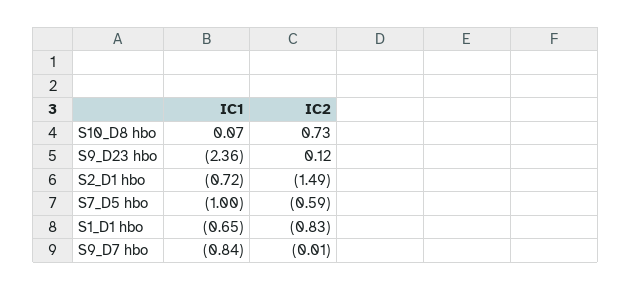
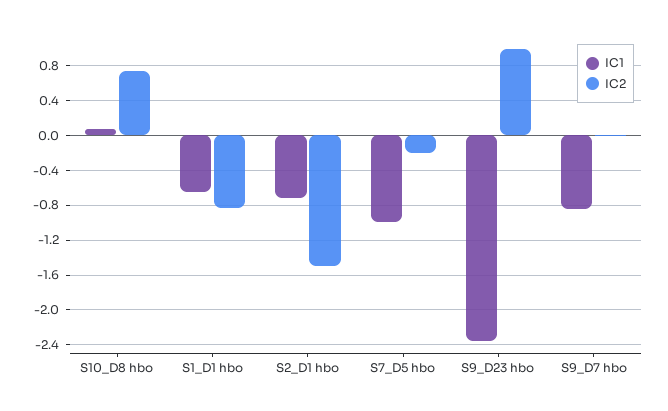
  {
    "IC1": {
      "S10_D8 hbo": 0.07,
      "S9_D23 hbo": -2.36,
      "S2_D1 hbo": -0.72,
      "S7_D5 hbo": -1,
      "S1_D1 hbo": -0.65,
      "S9_D7 hbo": -0.84
    },
    "IC2": {
      "S10_D8 hbo": 0.73,
-     "S9_D23 hbo": 0.12,
+     "S9_D23 hbo": 1,
      "S2_D1 hbo": -1.49,
-     "S7_D5 hbo": -0.59,
+     "S7_D5 hbo": -0.2,
      "S1_D1 hbo": -0.83,
      "S9_D7 hbo": -0.01
    }
  }

